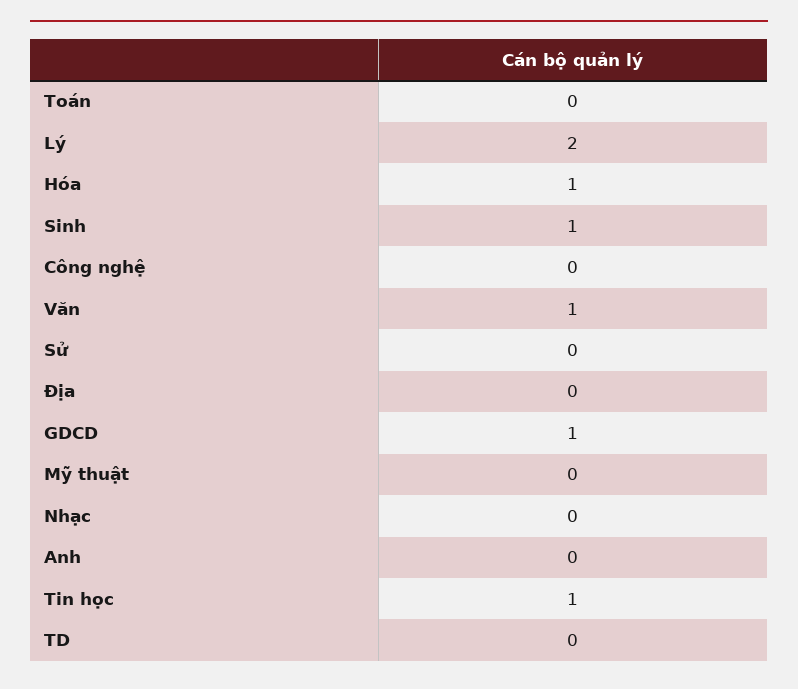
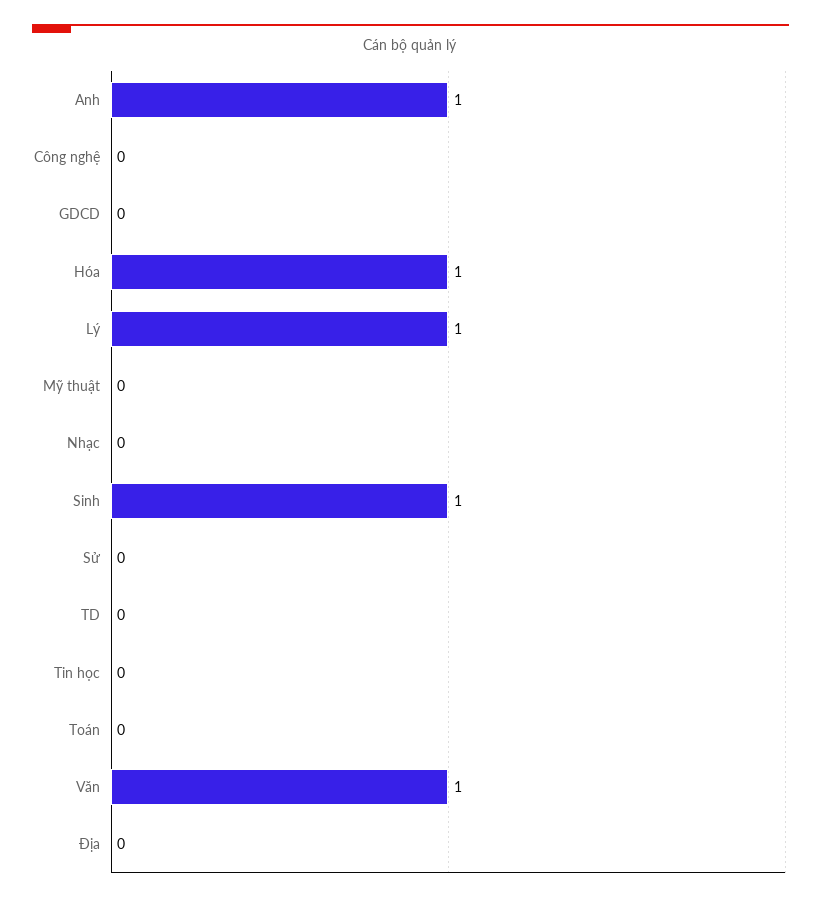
  {
    "Toán": 0,
-   "Lý": 2,
+   "Lý": 1,
    "Hóa": 1,
    "Sinh": 1,
    "Công nghệ": 0,
    "Văn": 1,
    "Sử": 0,
    "Địa": 0,
-   "GDCD": 1,
+   "GDCD": 0,
    "Mỹ thuật": 0,
    "Nhạc": 0,
-   "Anh": 0,
+   "Anh": 1,
-   "Tin học": 1,
+   "Tin học": 0,
    "TD": 0
  }

